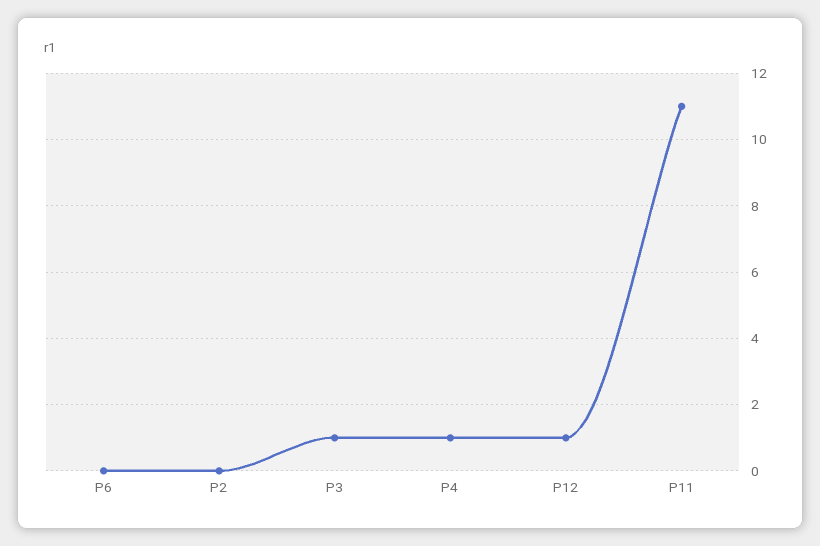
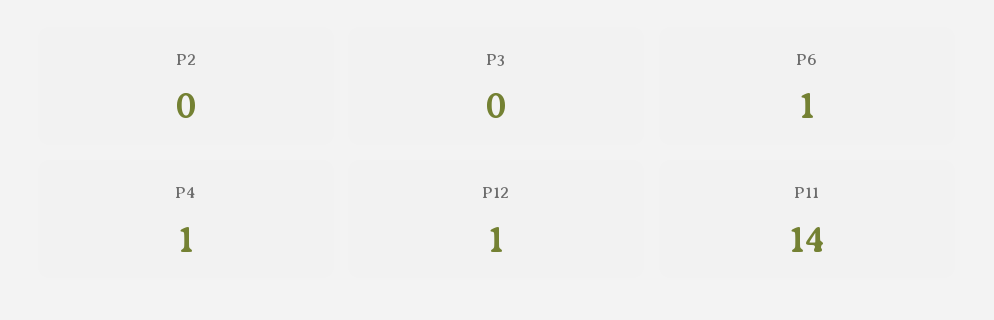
  {
-   "P6": 0,
+   "P6": 1,
    "P2": 0,
-   "P3": 1,
+   "P3": 0,
    "P4": 1,
    "P12": 1,
-   "P11": 11
+   "P11": 14
  }

